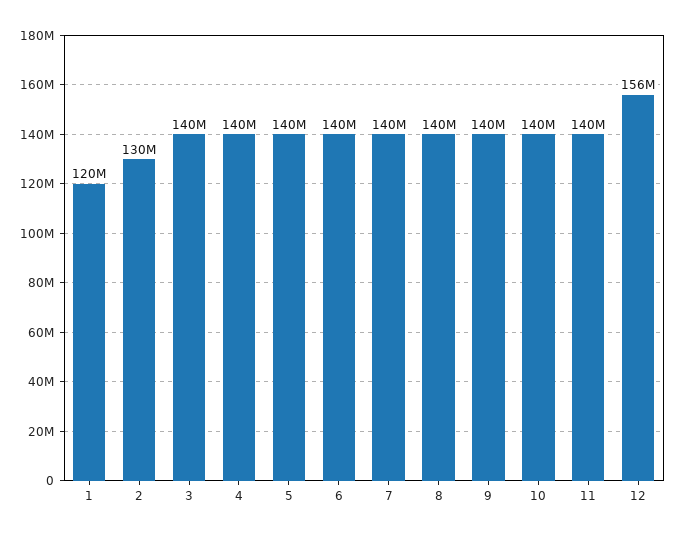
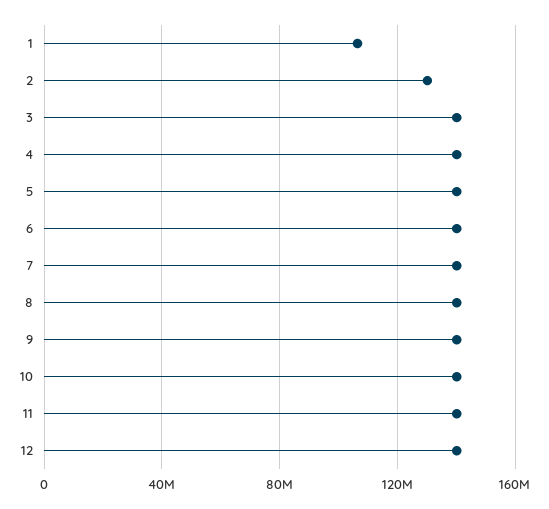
  {
-   "1": 120000000,
+   "1": 105000000,
    "2": 130000000,
    "3": 140000000,
    "4": 140000000,
    "5": 140000000,
    "6": 140000000,
    "7": 140000000,
    "8": 140000000,
    "9": 140000000,
    "10": 140000000,
    "11": 140000000,
-   "12": 156000000
+   "12": 140000000
  }

